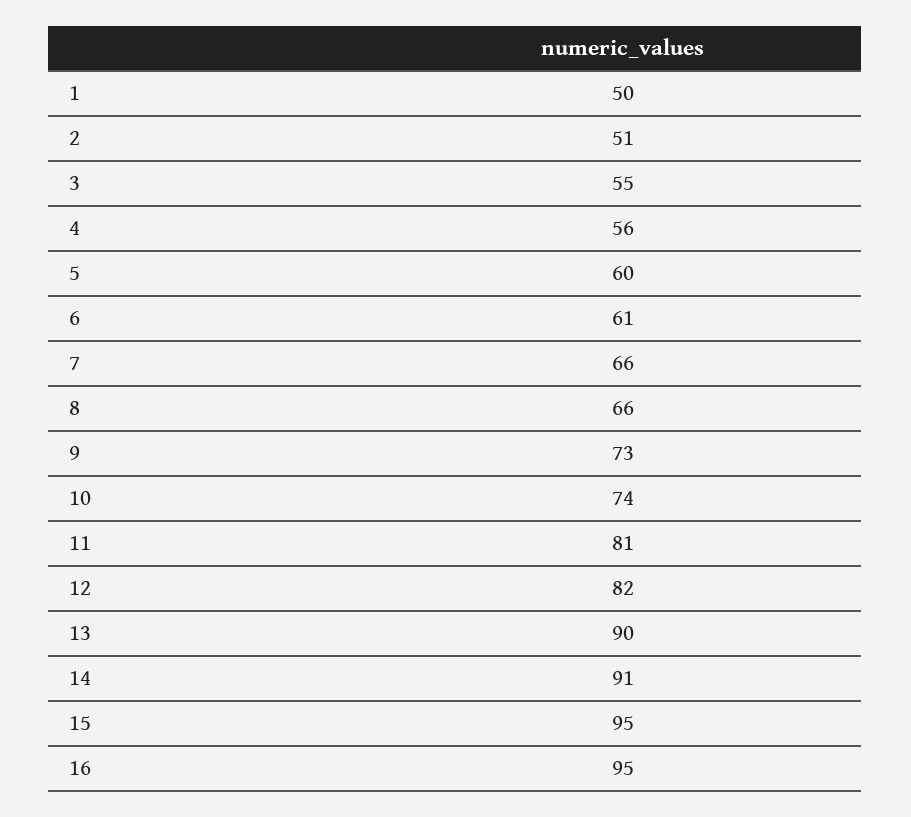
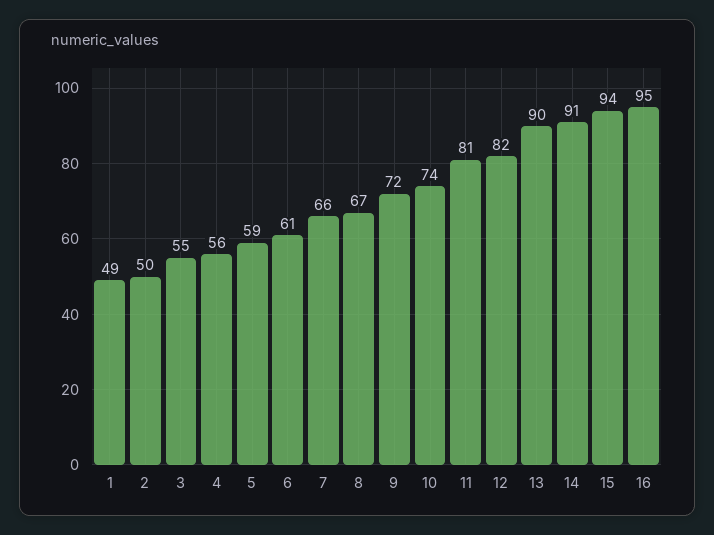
  {
-   "1": 50,
+   "1": 49,
-   "2": 51,
+   "2": 50,
    "3": 55,
    "4": 56,
-   "5": 60,
+   "5": 59,
    "6": 61,
    "7": 66,
-   "8": 66,
+   "8": 67,
-   "9": 73,
+   "9": 72,
    "10": 74,
    "11": 81,
    "12": 82,
    "13": 90,
    "14": 91,
-   "15": 95,
+   "15": 94,
    "16": 95
  }

